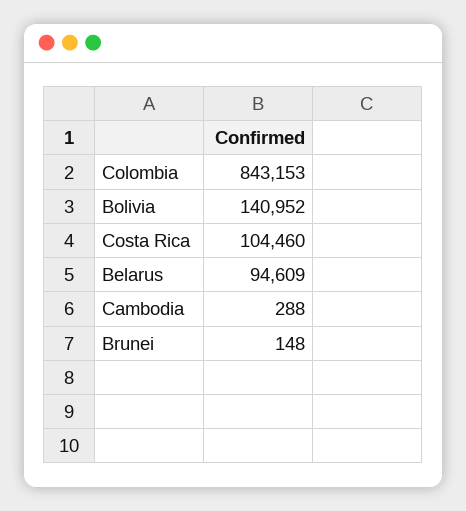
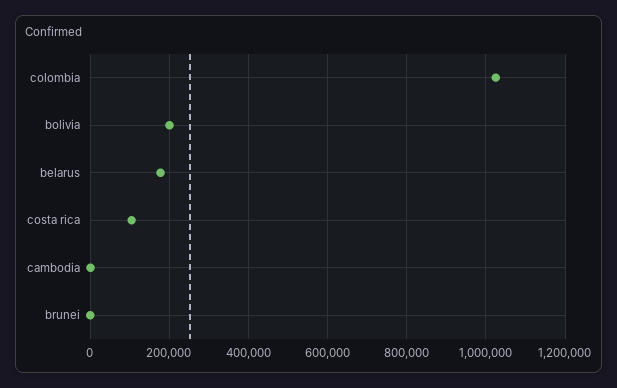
  {
-   "Colombia": 843153,
+   "Colombia": 1020000,
-   "Bolivia": 140952,
+   "Bolivia": 200000,
    "Costa Rica": 104460,
-   "Belarus": 94609,
+   "Belarus": 180000,
    "Cambodia": 288,
    "Brunei": 148
  }

